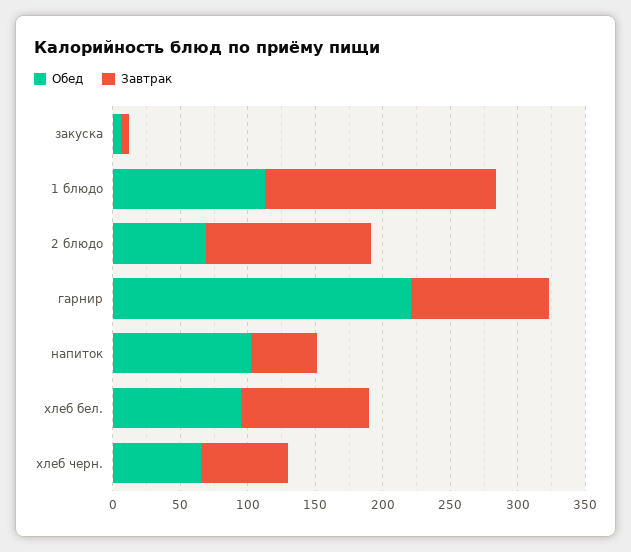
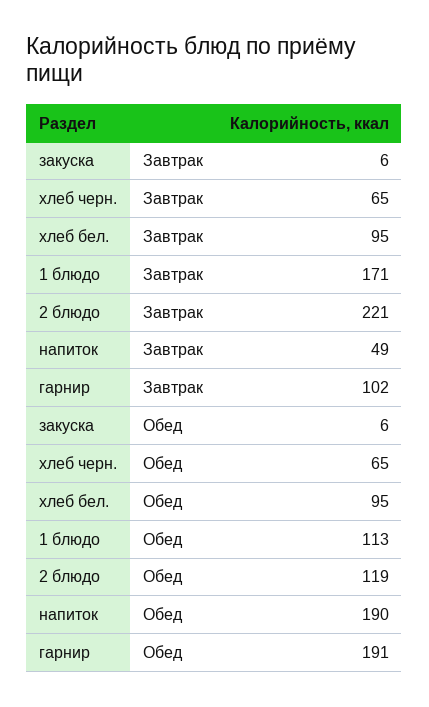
  {
    "Обед": {
      "закуска": 6,
      "1 блюдо": 113,
-     "2 блюдо": 70,
+     "2 блюдо": 119,
-     "гарнир": 220,
+     "гарнир": 191,
-     "напиток": 100,
+     "напиток": 190,
      "хлеб бел.": 95,
      "хлеб черн.": 65
    },
    "Завтрак": {
      "закуска": 6,
      "1 блюдо": 171,
-     "2 блюдо": 120,
+     "2 блюдо": 221,
      "гарнир": 102,
      "напиток": 49,
      "хлеб бел.": 95,
      "хлеб черн.": 65
    }
  }

